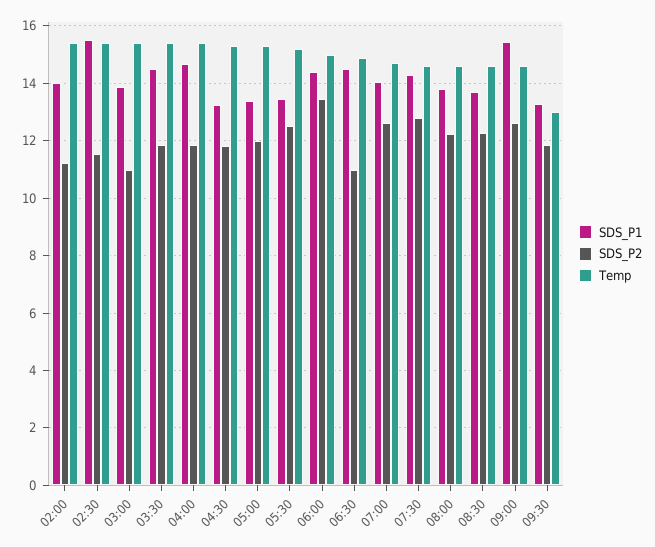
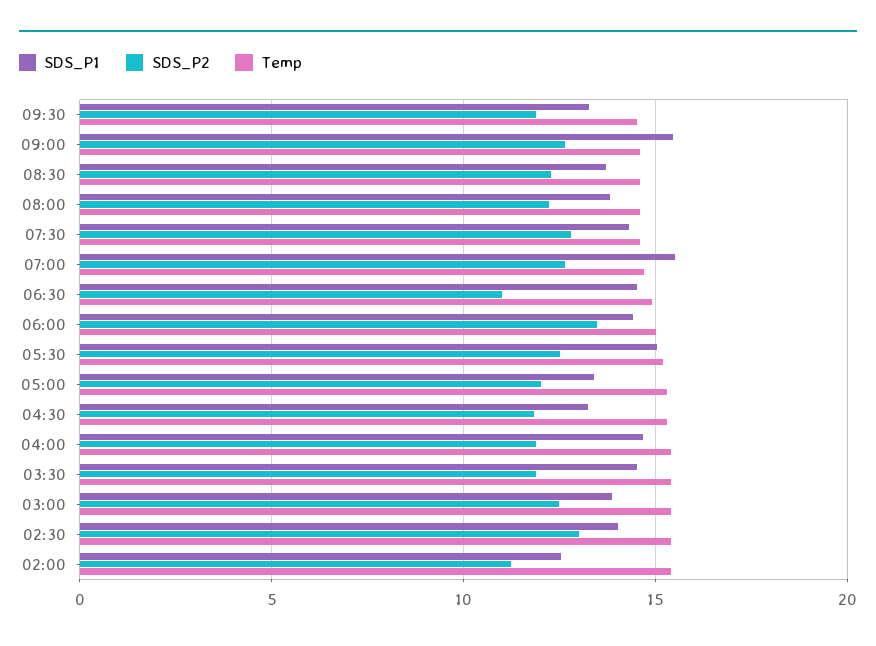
  {
    "SDS_P1": {
-     "02:00": 14,
+     "02:00": 12.5,
-     "02:30": 15.5,
+     "02:30": 14,
      "03:00": 13.75,
      "03:30": 14.5,
      "04:00": 14.75,
      "04:30": 13.25,
      "05:00": 13.5,
-     "05:30": 13.5,
+     "05:30": 15,
      "06:00": 14.5,
      "06:30": 14.5,
-     "07:00": 14,
+     "07:00": 15.5,
      "07:30": 14.25,
      "08:00": 13.75,
      "08:30": 13.75,
      "09:00": 15.5,
      "09:30": 13.25
    },
    "SDS_P2": {
      "02:00": 11.25,
-     "02:30": 11.5,
+     "02:30": 13,
-     "03:00": 11,
+     "03:00": 12.5,
      "03:30": 11.75,
      "04:00": 11.75,
      "04:30": 11.75,
      "05:00": 12,
      "05:30": 12.5,
      "06:00": 13.5,
      "06:30": 11,
      "07:00": 12.75,
      "07:30": 12.75,
      "08:00": 12.25,
      "08:30": 12.25,
      "09:00": 12.75,
      "09:30": 11.75
    },
    "Temp": {
      "02:00": 15.5,
      "02:30": 15.5,
      "03:00": 15.5,
      "03:30": 15.5,
      "04:00": 15.5,
      "04:30": 15.25,
      "05:00": 15.25,
      "05:30": 15.25,
      "06:00": 15,
      "06:30": 15,
      "07:00": 14.75,
      "07:30": 14.5,
      "08:00": 14.5,
      "08:30": 14.5,
      "09:00": 14.5,
-     "09:30": 13
+     "09:30": 14.5
    }
  }

